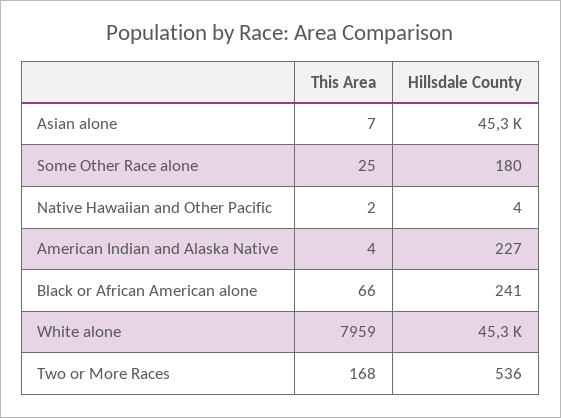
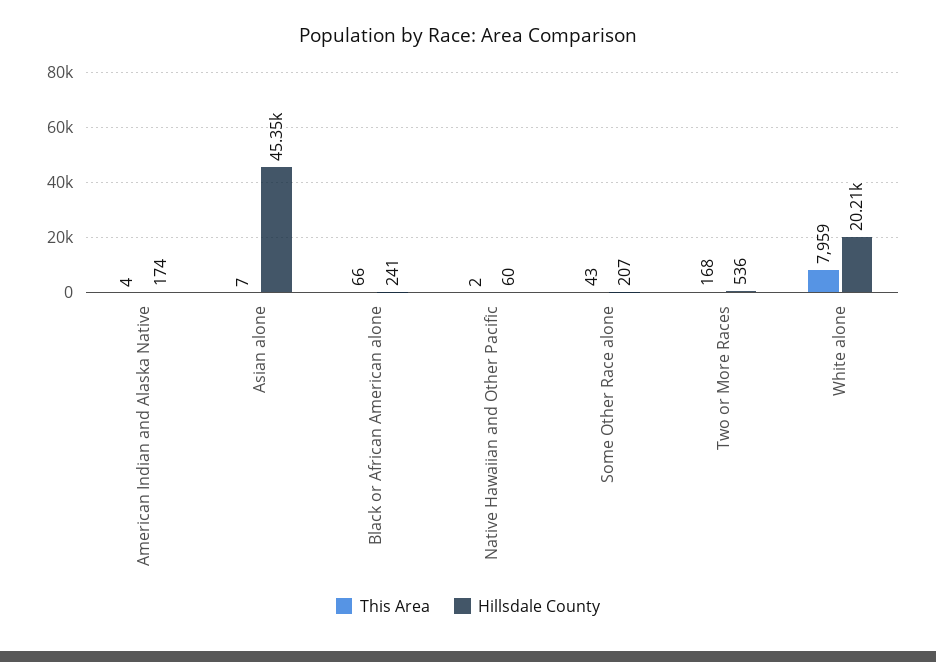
  {
    "This Area": {
      "Asian alone": 7,
-     "Some Other Race alone": 25,
+     "Some Other Race alone": 43,
      "Native Hawaiian and Other Pacific": 2,
      "American Indian and Alaska Native": 4,
      "Black or African American alone": 66,
      "White alone": 7959,
      "Two or More Races": 168
    },
    "Hillsdale County": {
      "Asian alone": 45350,
-     "Some Other Race alone": 180,
+     "Some Other Race alone": 207,
-     "Native Hawaiian and Other Pacific": 4,
+     "Native Hawaiian and Other Pacific": 60,
-     "American Indian and Alaska Native": 227,
+     "American Indian and Alaska Native": 174,
      "Black or African American alone": 241,
-     "White alone": 45300,
+     "White alone": 20210,
      "Two or More Races": 536
    }
  }

